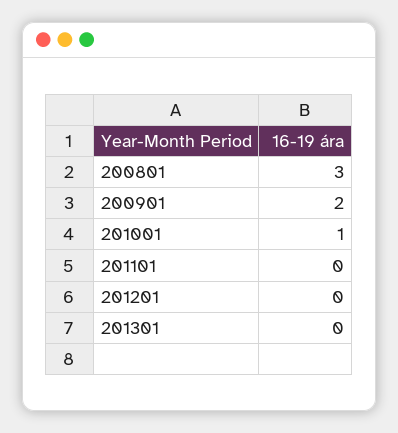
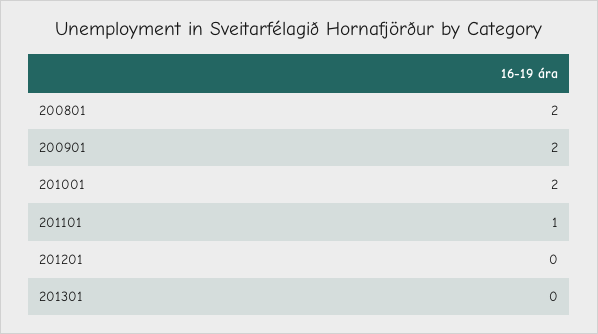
  {
-   "200801": 3,
+   "200801": 2,
    "200901": 2,
-   "201001": 1,
+   "201001": 2,
-   "201101": 0,
+   "201101": 1,
    "201201": 0,
    "201301": 0
  }

